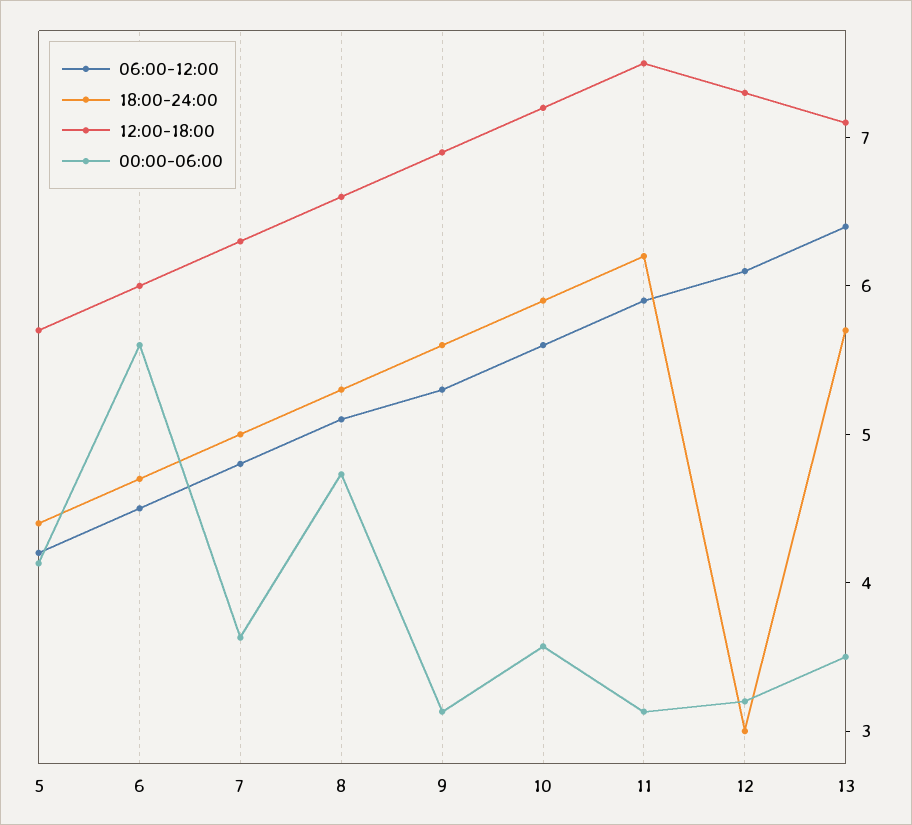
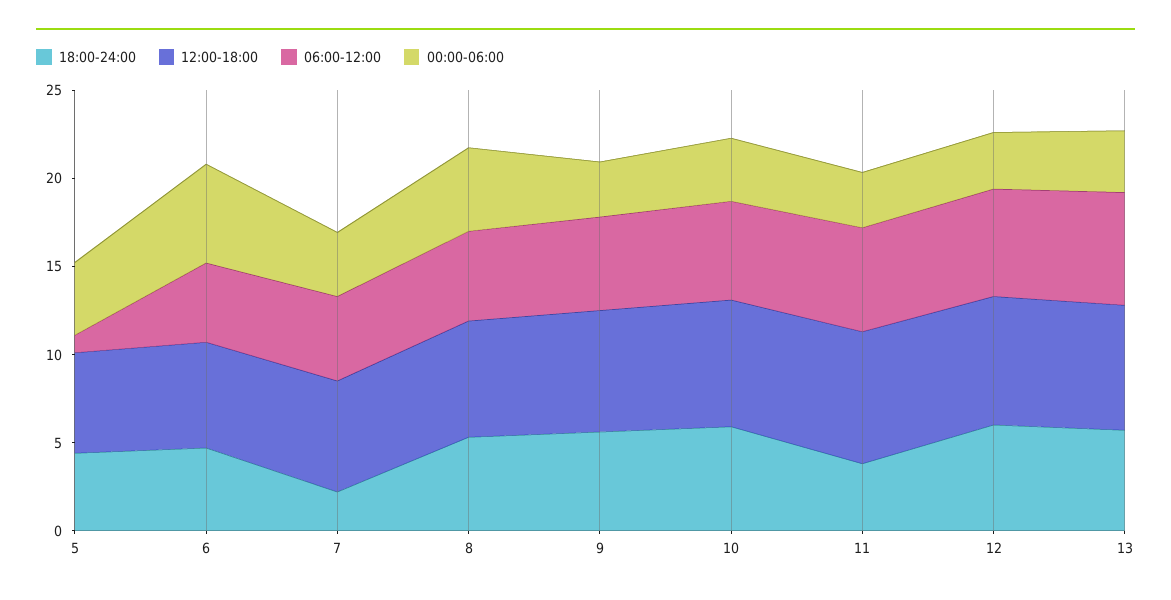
  {
    "06:00-12:00": {
-     "5": 4.2,
+     "5": 1,
      "6": 4.6,
      "7": 4.8,
      "8": 5.2,
      "9": 5.4,
      "10": 5.6,
      "11": 6,
      "12": 6.2,
      "13": 6.4
    },
    "18:00-24:00": {
      "5": 4.4,
      "6": 4.8,
-     "7": 5,
+     "7": 2,
      "8": 5.4,
      "9": 5.6,
      "10": 6,
-     "11": 6.2,
+     "11": 4,
-     "12": 3,
+     "12": 6,
      "13": 5.8
    },
    "12:00-18:00": {
      "5": 5.8,
      "6": 6,
      "7": 6.4,
      "8": 6.6,
      "9": 7,
      "10": 7.2,
      "11": 7.6,
      "12": 7.4,
      "13": 7.2
    },
    "00:00-06:00": {
      "5": 4.2,
      "6": 5.6,
      "7": 3.6,
      "8": 4.8,
      "9": 3.2,
      "10": 3.6,
      "11": 3.2,
      "12": 3.2,
      "13": 3.6
    }
  }

